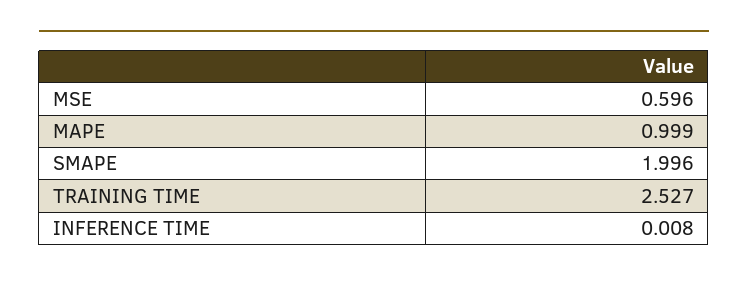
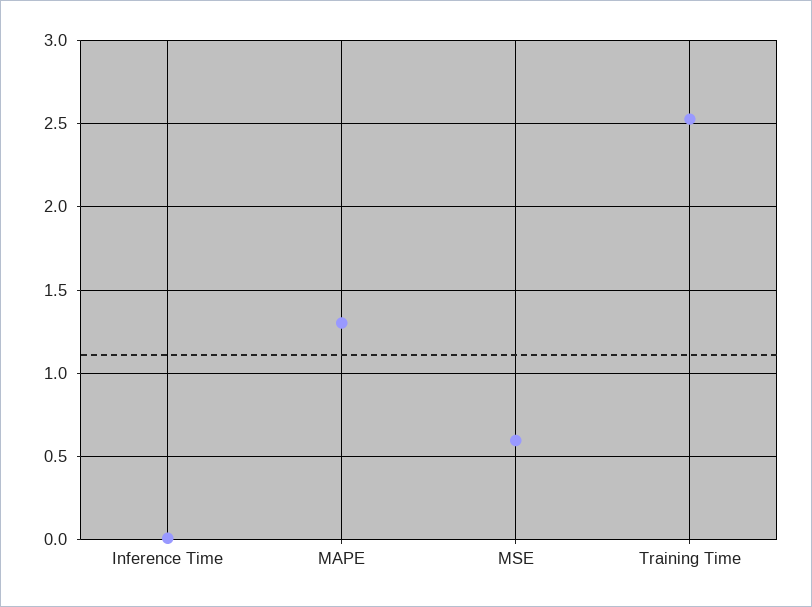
  {
    "MSE": 0.596,
-   "MAPE": 0.999,
+   "MAPE": 1.3,
-   "SMAPE": 1.996,
    "TRAINING TIME": 2.527,
    "INFERENCE TIME": 0.008
  }

